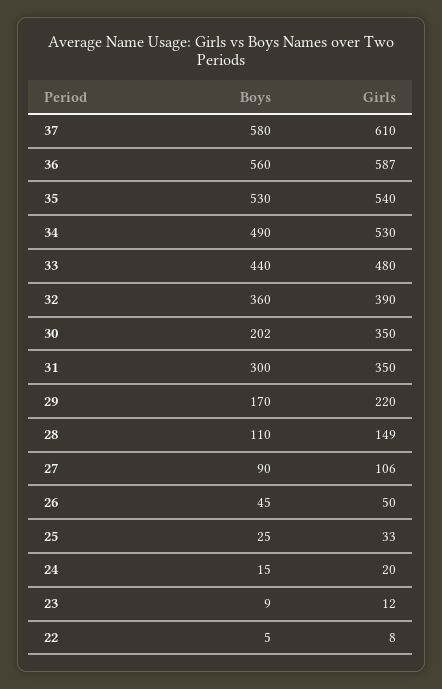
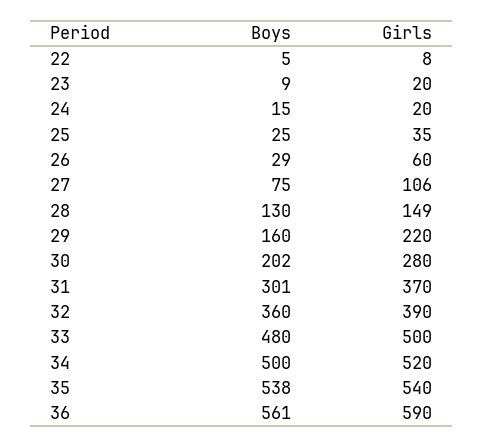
  {
    "Boys": {
-     "37": 580,
-     "36": 560,
+     "36": 561,
-     "35": 530,
+     "35": 538,
-     "34": 490,
+     "34": 500,
-     "33": 440,
+     "33": 480,
      "32": 360,
      "30": 202,
-     "31": 300,
+     "31": 301,
-     "29": 170,
+     "29": 160,
-     "28": 110,
+     "28": 130,
-     "27": 90,
+     "27": 75,
-     "26": 45,
+     "26": 29,
      "25": 25,
      "24": 15,
      "23": 9,
      "22": 5
    },
    "Girls": {
-     "37": 610,
-     "36": 587,
+     "36": 590,
      "35": 540,
-     "34": 530,
+     "34": 520,
-     "33": 480,
+     "33": 500,
      "32": 390,
-     "30": 350,
+     "30": 280,
-     "31": 350,
+     "31": 370,
      "29": 220,
      "28": 149,
      "27": 106,
-     "26": 50,
+     "26": 60,
-     "25": 33,
+     "25": 35,
      "24": 20,
-     "23": 12,
+     "23": 20,
      "22": 8
    }
  }

